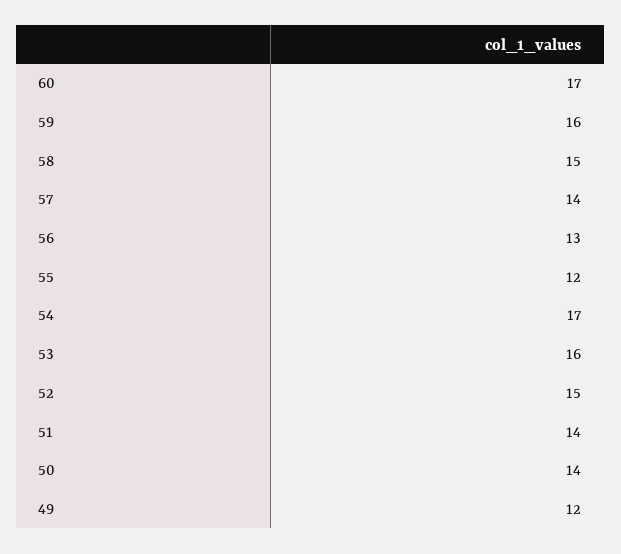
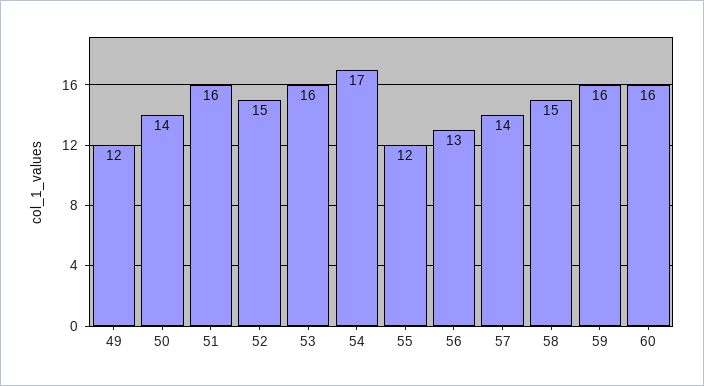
  {
-   "60": 17,
+   "60": 16,
    "59": 16,
    "58": 15,
    "57": 14,
    "56": 13,
    "55": 12,
    "54": 17,
    "53": 16,
    "52": 15,
-   "51": 14,
+   "51": 16,
    "50": 14,
    "49": 12
  }

